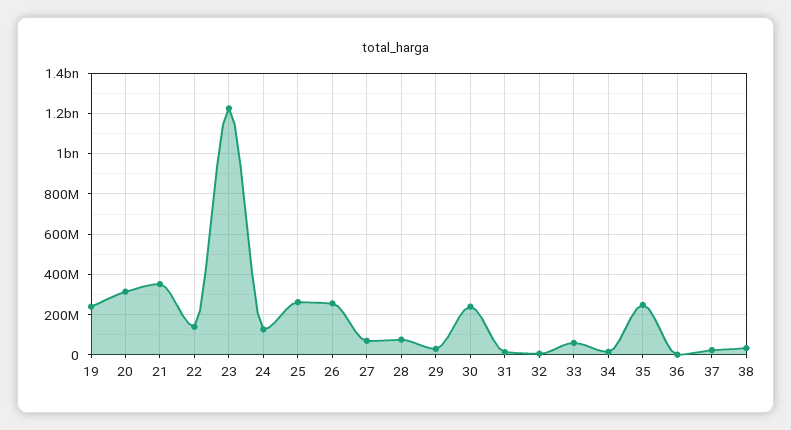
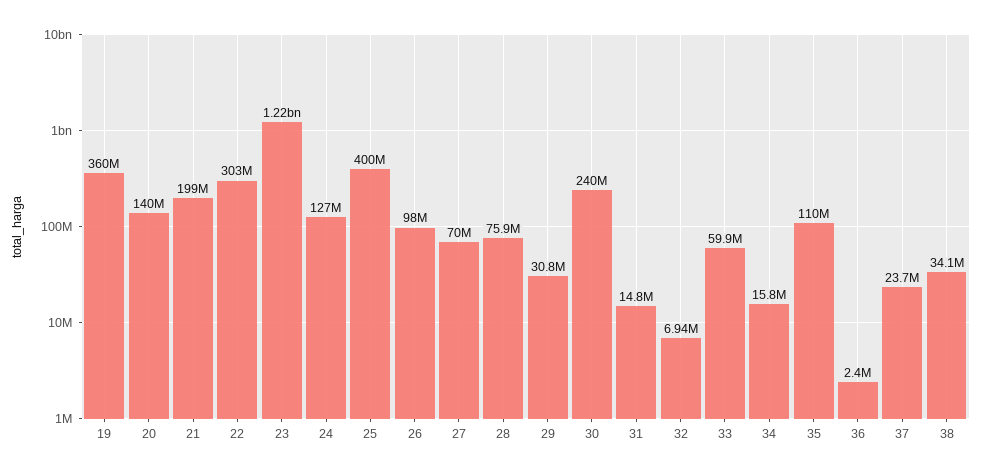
  {
-   "19": 250000000,
+   "19": 360000000,
-   "20": 300000000,
+   "20": 140000000,
-   "21": 350000000,
+   "21": 199000000,
-   "22": 150000000,
+   "22": 303000000,
    "23": 1220000000,
    "24": 127000000,
-   "25": 250000000,
+   "25": 400000000,
-   "26": 250000000,
+   "26": 98000000,
    "27": 70000000,
    "28": 75900000,
    "29": 30800000,
    "30": 240000000,
    "31": 14800000,
    "32": 6940000,
    "33": 59900000,
    "34": 15800000,
-   "35": 250000000,
+   "35": 110000000,
    "36": 2400000,
    "37": 23700000,
    "38": 34100000
  }

